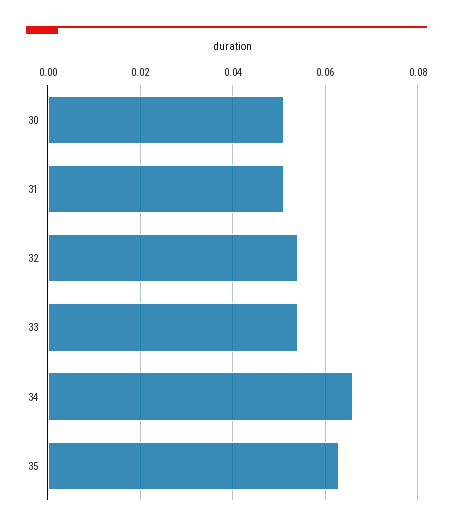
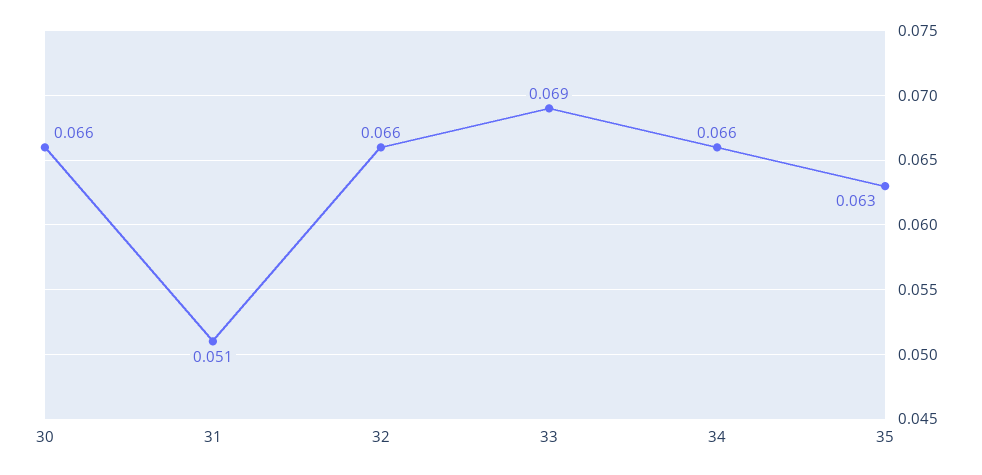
  {
-   "30": 0.05,
+   "30": 0.066,
    "31": 0.051,
-   "32": 0.055,
+   "32": 0.066,
-   "33": 0.055,
+   "33": 0.069,
    "34": 0.066,
    "35": 0.063
  }

